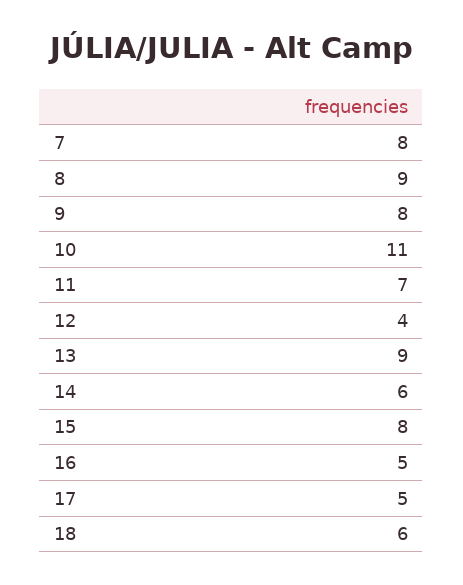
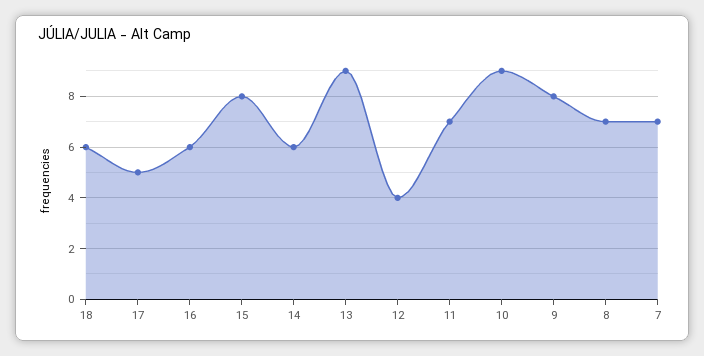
  {
-   "7": 8,
+   "7": 7,
-   "8": 9,
+   "8": 7,
    "9": 8,
-   "10": 11,
+   "10": 9,
    "11": 7,
    "12": 4,
    "13": 9,
    "14": 6,
    "15": 8,
-   "16": 5,
+   "16": 6,
    "17": 5,
    "18": 6
  }

